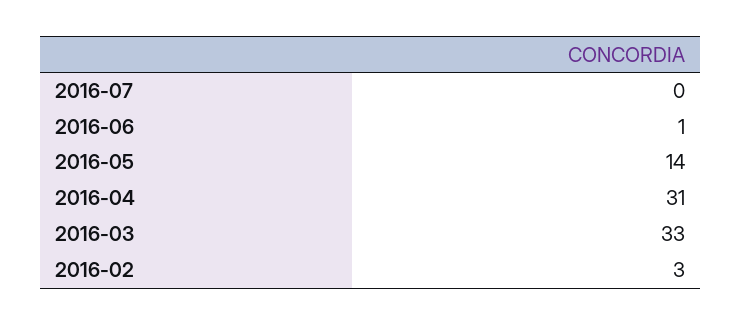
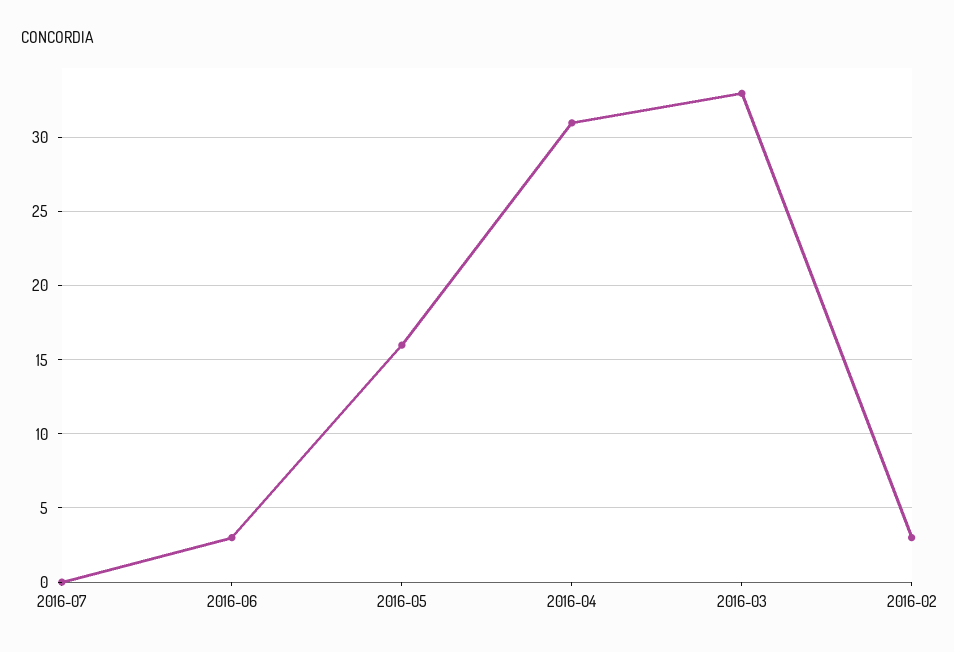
  {
    "2016-07": 0,
-   "2016-06": 1,
+   "2016-06": 3,
-   "2016-05": 14,
+   "2016-05": 16,
    "2016-04": 31,
    "2016-03": 33,
    "2016-02": 3
  }

